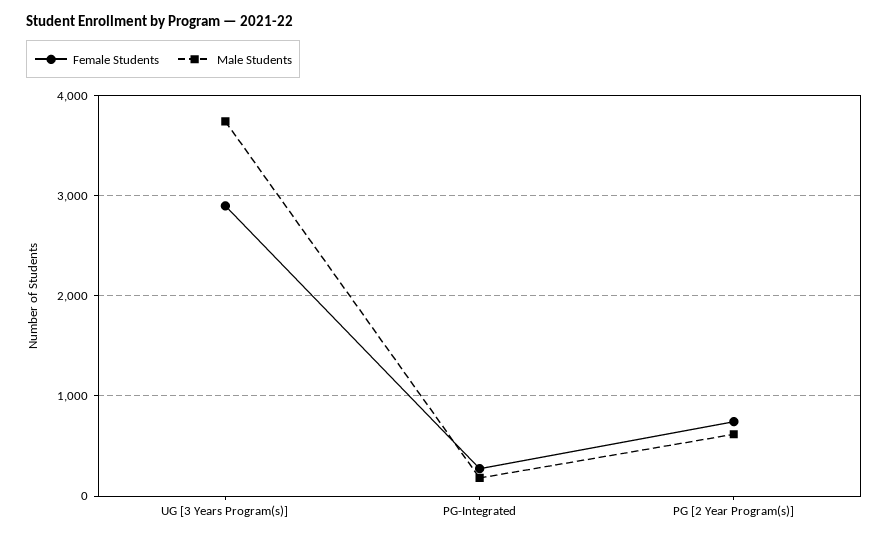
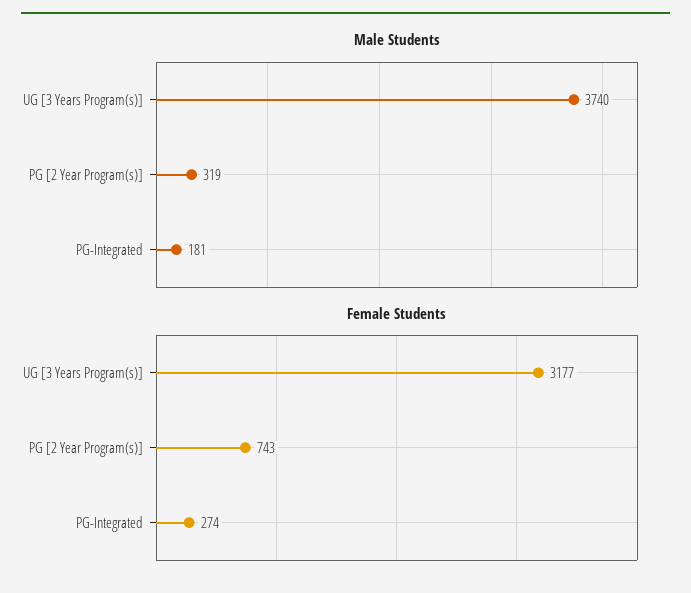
  {
    "Female Students": {
-     "UG [3 Years Program(s)]": 2900,
+     "UG [3 Years Program(s)]": 3177,
      "PG-Integrated": 274,
      "PG [2 Year Program(s)]": 743
    },
    "Male Students": {
      "UG [3 Years Program(s)]": 3740,
      "PG-Integrated": 181,
-     "PG [2 Year Program(s)]": 600
+     "PG [2 Year Program(s)]": 319
    }
  }

